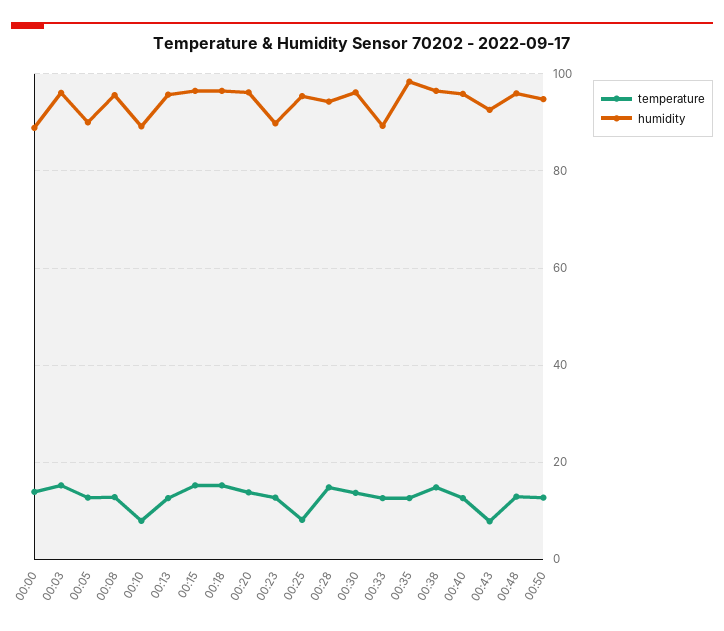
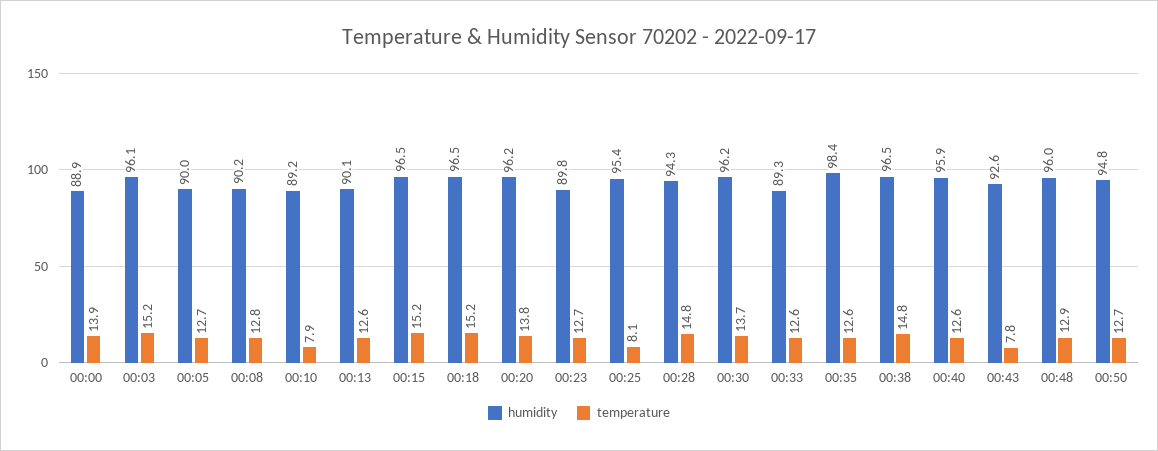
  {
    "temperature": {
      "00:00": 13.9,
      "00:03": 15.2,
      "00:05": 12.7,
      "00:08": 12.8,
      "00:10": 7.9,
      "00:13": 12.6,
      "00:15": 15.2,
      "00:18": 15.2,
      "00:20": 13.8,
      "00:23": 12.7,
      "00:25": 8.1,
      "00:28": 14.8,
      "00:30": 13.7,
      "00:33": 12.6,
      "00:35": 12.6,
      "00:38": 14.8,
      "00:40": 12.6,
      "00:43": 7.8,
      "00:48": 12.9,
      "00:50": 12.7
    },
    "humidity": {
      "00:00": 88.9,
      "00:03": 96.1,
      "00:05": 90,
-     "00:08": 96,
+     "00:08": 90.2,
      "00:10": 89.2,
-     "00:13": 96,
+     "00:13": 90.1,
      "00:15": 96.5,
      "00:18": 96.5,
      "00:20": 96.2,
      "00:23": 89.8,
      "00:25": 95.4,
      "00:28": 94.3,
      "00:30": 96.2,
      "00:33": 89.3,
      "00:35": 98.4,
      "00:38": 96.5,
      "00:40": 95.9,
      "00:43": 92.6,
      "00:48": 96,
      "00:50": 94.8
    }
  }

